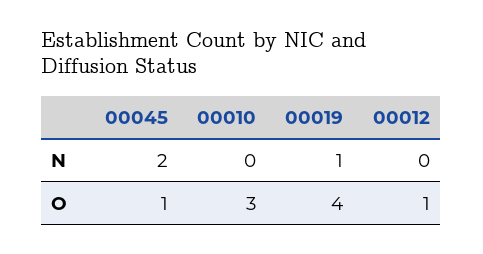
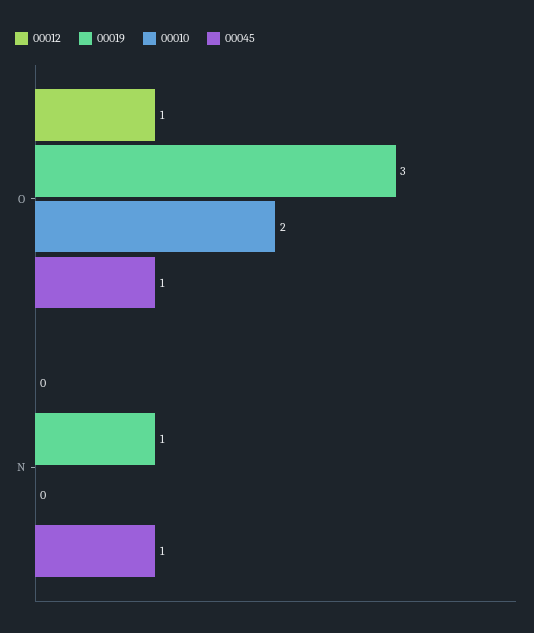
  {
    "00045": {
-     "N": 2,
+     "N": 1,
      "O": 1
    },
    "00010": {
      "N": 0,
-     "O": 3
+     "O": 2
    },
    "00019": {
      "N": 1,
-     "O": 4
+     "O": 3
    },
    "00012": {
      "N": 0,
      "O": 1
    }
  }

